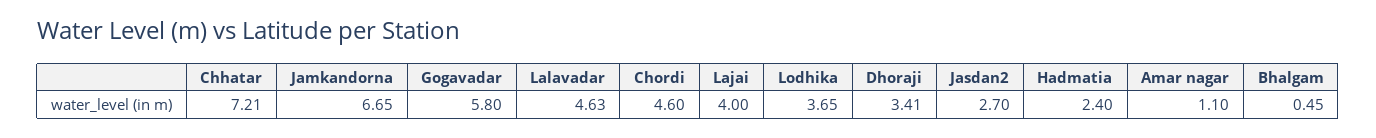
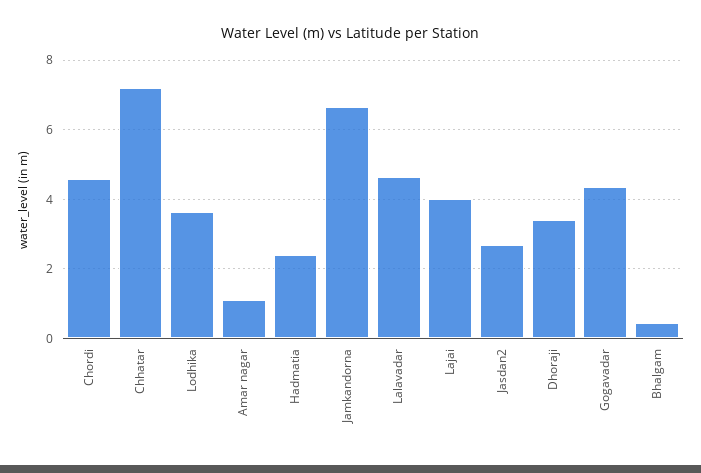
  {
    "Chhatar": 7.21,
    "Jamkandorna": 6.65,
-   "Gogavadar": 5.8,
+   "Gogavadar": 4.4,
    "Lalavadar": 4.63,
    "Chordi": 4.6,
    "Lajai": 4,
    "Lodhika": 3.65,
    "Dhoraji": 3.41,
    "Jasdan2": 2.7,
    "Hadmatia": 2.4,
    "Amar nagar": 1.1,
    "Bhalgam": 0.45
  }

